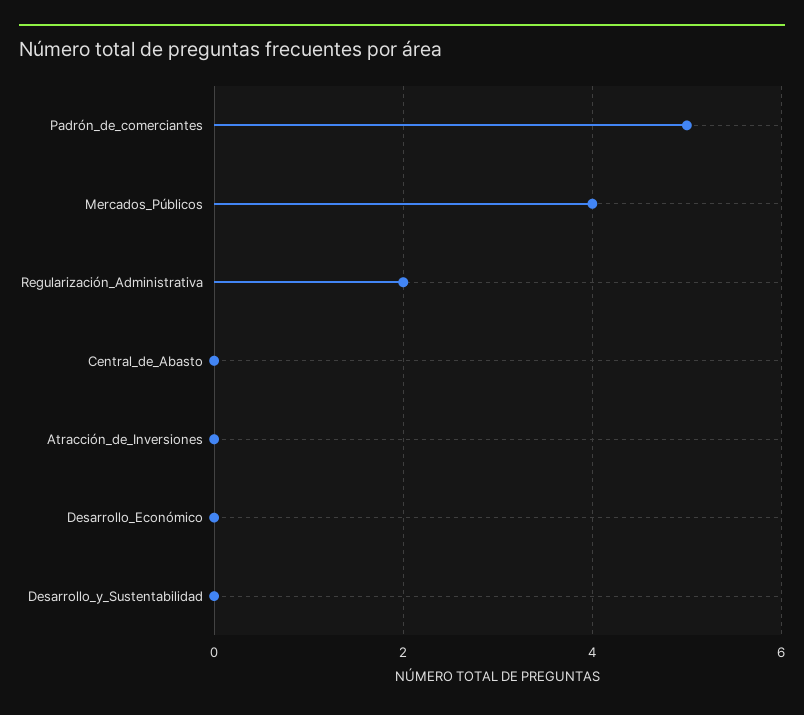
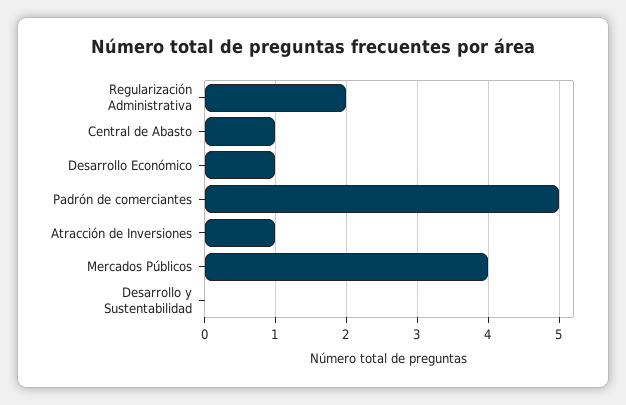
  {
    "Padrón_de_comerciantes": 5,
    "Mercados_Públicos": 4,
    "Regularización_Administrativa": 2,
-   "Central_de_Abasto": 0,
+   "Central_de_Abasto": 1,
-   "Atracción_de_Inversiones": 0,
+   "Atracción_de_Inversiones": 1,
-   "Desarrollo_Económico": 0,
+   "Desarrollo_Económico": 1,
    "Desarrollo_y_Sustentabilidad": 0
  }

